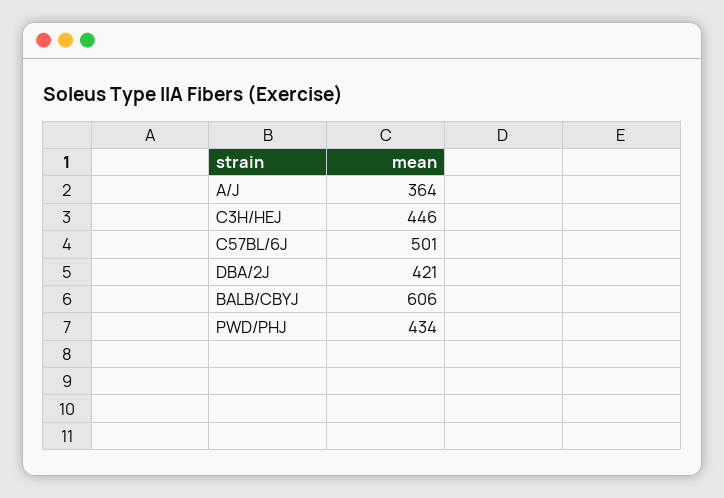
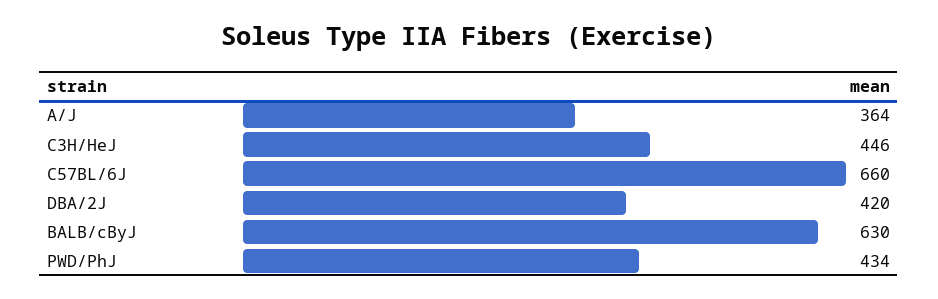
  {
    "A/J": 364,
    "C3H/HEJ": 446,
-   "C57BL/6J": 501,
+   "C57BL/6J": 660,
-   "DBA/2J": 421,
+   "DBA/2J": 420,
-   "BALB/CBYJ": 606,
+   "BALB/CBYJ": 630,
    "PWD/PHJ": 434
  }

